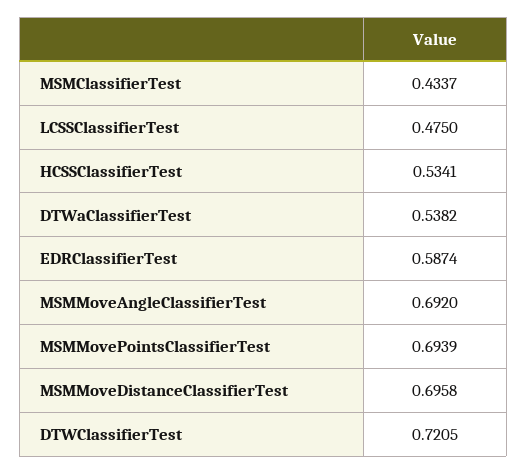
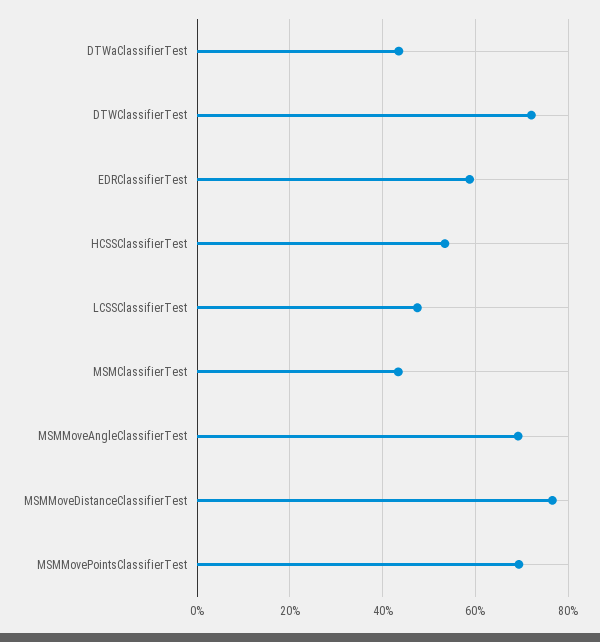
  {
    "MSMClassifierTest": 0.4337,
    "LCSSClassifierTest": 0.475,
    "HCSSClassifierTest": 0.5341,
-   "DTWaClassifierTest": 0.5382,
+   "DTWaClassifierTest": 0.44,
    "EDRClassifierTest": 0.5874,
    "MSMMoveAngleClassifierTest": 0.692,
    "MSMMovePointsClassifierTest": 0.6939,
-   "MSMMoveDistanceClassifierTest": 0.6958,
+   "MSMMoveDistanceClassifierTest": 0.76,
    "DTWClassifierTest": 0.7205
  }

